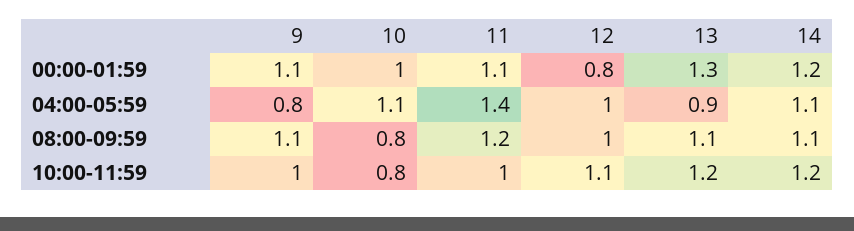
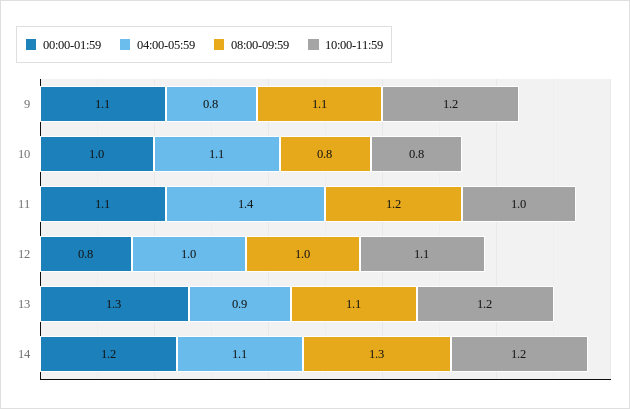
  {
    "00:00-01:59": {
      "9": 1.1,
      "10": 1,
      "11": 1.1,
      "12": 0.8,
      "13": 1.3,
      "14": 1.2
    },
    "04:00-05:59": {
      "9": 0.8,
      "10": 1.1,
      "11": 1.4,
      "12": 1,
      "13": 0.9,
      "14": 1.1
    },
    "08:00-09:59": {
      "9": 1.1,
      "10": 0.8,
      "11": 1.2,
      "12": 1,
      "13": 1.1,
-     "14": 1.1
+     "14": 1.3
    },
    "10:00-11:59": {
-     "9": 1,
+     "9": 1.2,
      "10": 0.8,
      "11": 1,
      "12": 1.1,
      "13": 1.2,
      "14": 1.2
    }
  }

